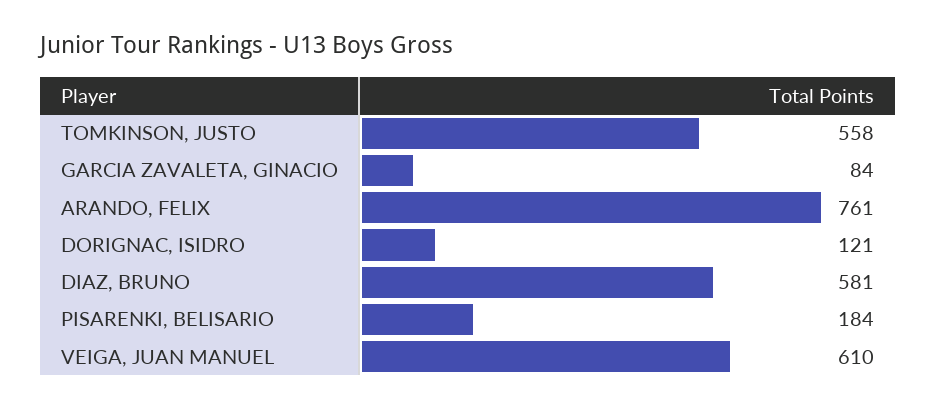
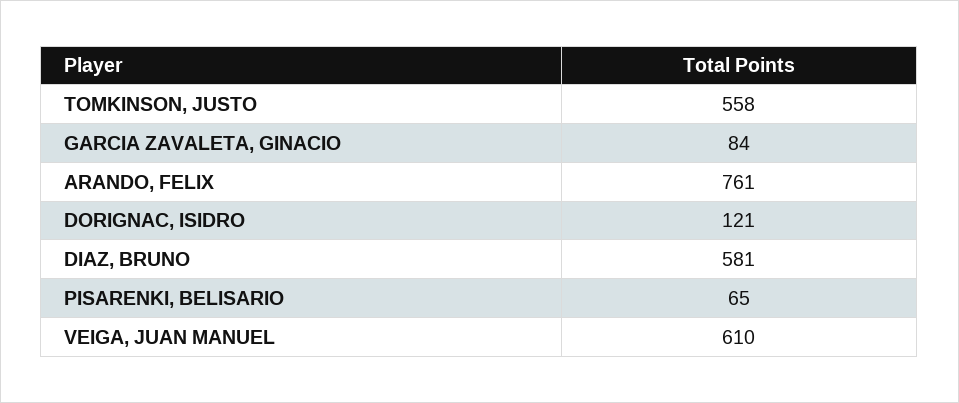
  {
    "TOMKINSON, JUSTO": 558,
    "GARCIA ZAVALETA, GINACIO": 84,
    "ARANDO, FELIX": 761,
    "DORIGNAC, ISIDRO": 121,
    "DIAZ, BRUNO": 581,
-   "PISARENKI, BELISARIO": 184,
+   "PISARENKI, BELISARIO": 65,
    "VEIGA, JUAN MANUEL": 610
  }

